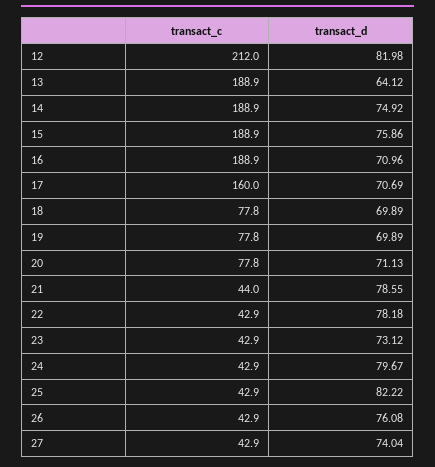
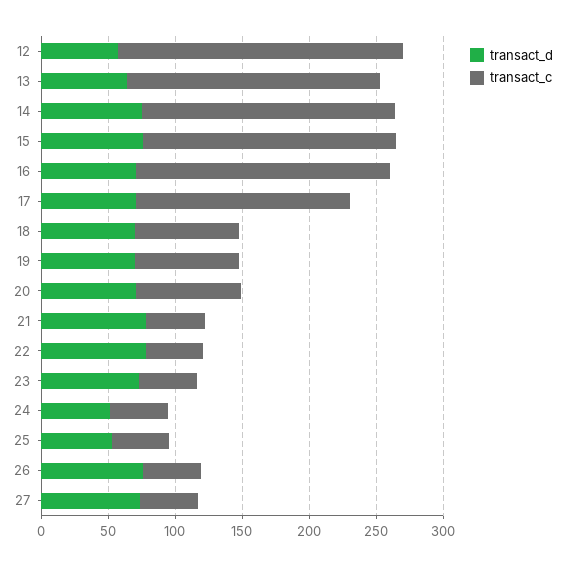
  {
    "transact_c": {
      "12": 212,
      "13": 188.9,
      "14": 188.9,
      "15": 188.9,
      "16": 188.9,
      "17": 160,
      "18": 77.8,
      "19": 77.8,
      "20": 77.8,
      "21": 44,
      "22": 42.9,
      "23": 42.9,
      "24": 42.9,
      "25": 42.9,
      "26": 42.9,
      "27": 42.9
    },
    "transact_d": {
-     "12": 81.98,
+     "12": 60,
      "13": 64.12,
      "14": 74.92,
      "15": 75.86,
      "16": 70.96,
      "17": 70.69,
      "18": 69.89,
      "19": 69.89,
      "20": 71.13,
      "21": 78.55,
      "22": 78.18,
      "23": 73.12,
-     "24": 79.67,
+     "24": 50,
-     "25": 82.22,
+     "25": 50,
      "26": 76.08,
      "27": 74.04
    }
  }

